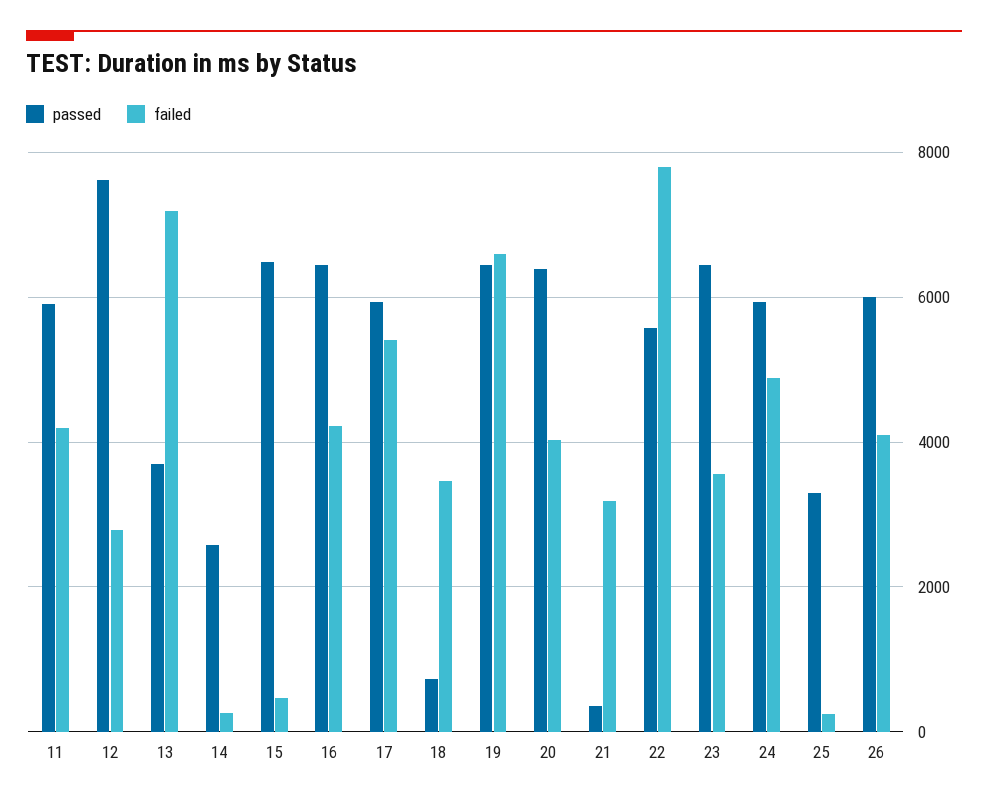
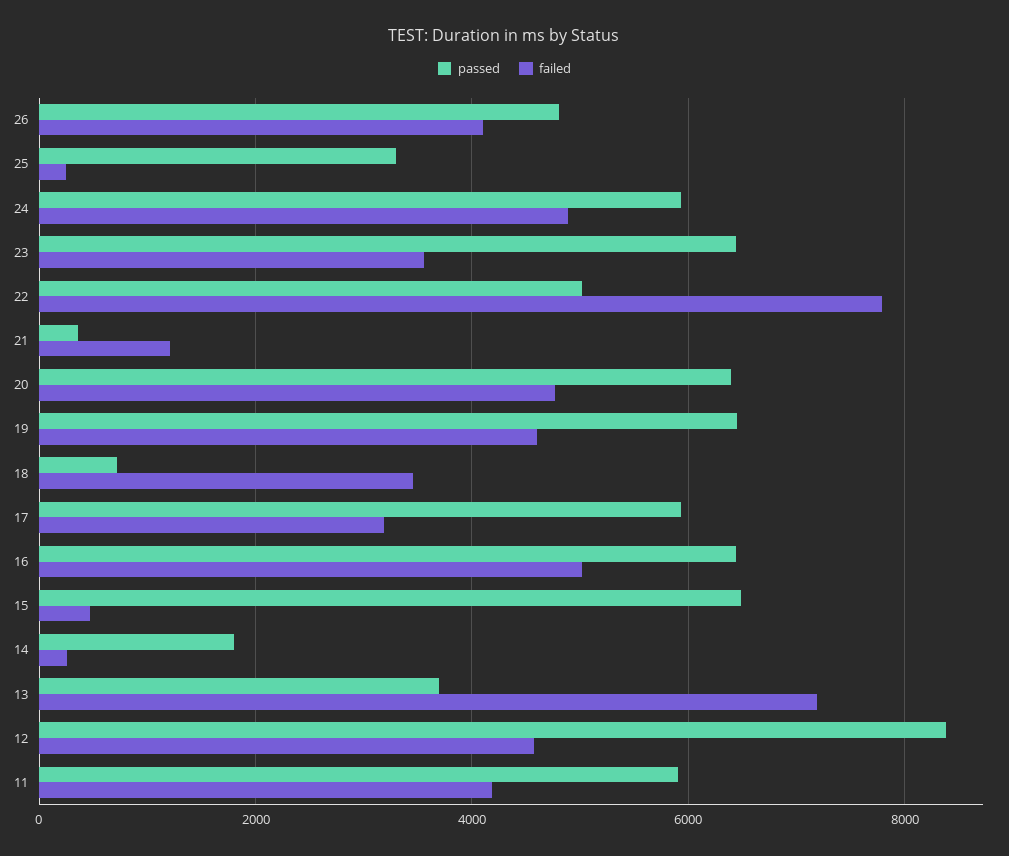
  {
    "passed": {
      "11": 6000,
-     "12": 7600,
+     "12": 8400,
      "13": 3600,
-     "14": 2600,
+     "14": 1800,
      "15": 6400,
      "16": 6400,
      "17": 6000,
      "18": 800,
      "19": 6400,
      "20": 6400,
      "21": 400,
-     "22": 5600,
+     "22": 5000,
      "23": 6400,
      "24": 6000,
      "25": 3200,
-     "26": 6000
+     "26": 4800
    },
    "failed": {
      "11": 4200,
-     "12": 2800,
+     "12": 4600,
      "13": 7200,
      "14": 200,
      "15": 400,
-     "16": 4200,
+     "16": 5000,
-     "17": 5400,
+     "17": 3200,
      "18": 3400,
-     "19": 6600,
+     "19": 4600,
-     "20": 4000,
+     "20": 4800,
-     "21": 3200,
+     "21": 1200,
      "22": 7800,
      "23": 3600,
      "24": 4800,
      "25": 200,
      "26": 4200
    }
  }

